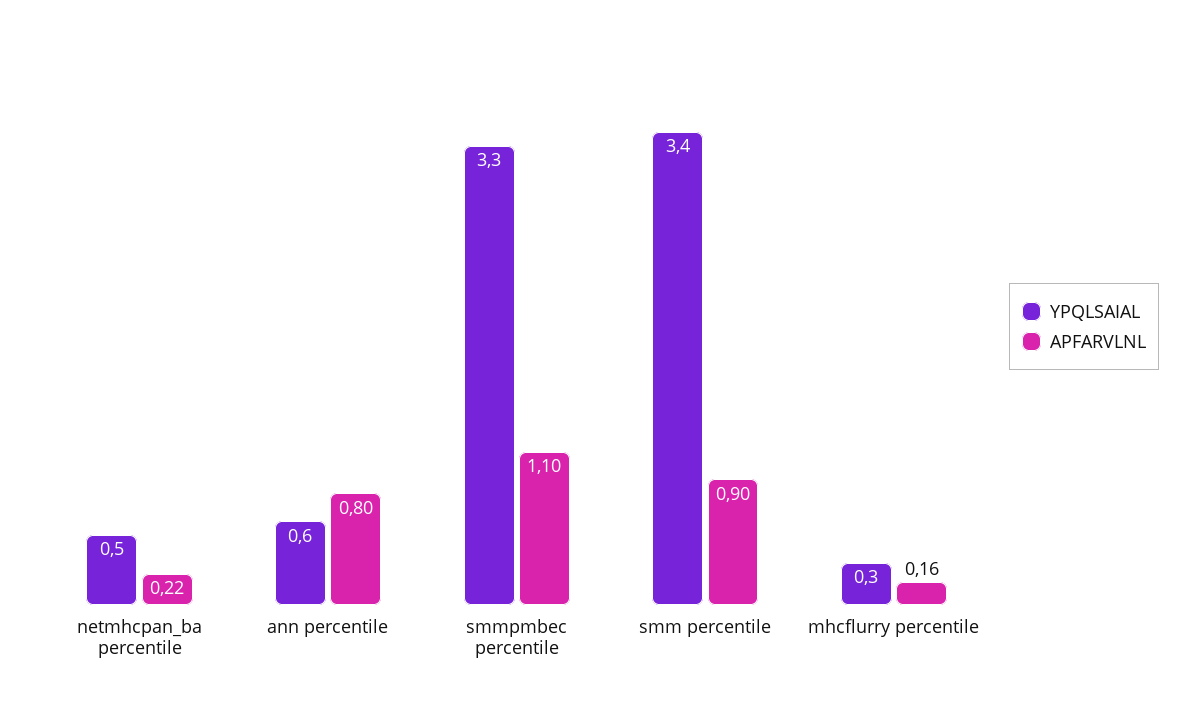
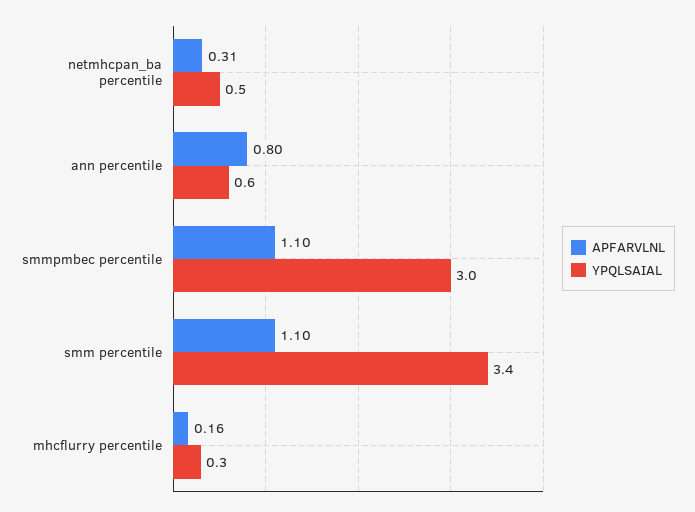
  {
    "YPQLSAIAL": {
      "netmhcpan_ba percentile": 0.5,
      "ann percentile": 0.6,
-     "smmpmbec percentile": 3.3,
+     "smmpmbec percentile": 3,
      "smm percentile": 3.4,
      "mhcflurry percentile": 0.3
    },
    "APFARVLNL": {
-     "netmhcpan_ba percentile": 0.22,
+     "netmhcpan_ba percentile": 0.31,
      "ann percentile": 0.8,
      "smmpmbec percentile": 1.1,
-     "smm percentile": 0.9,
+     "smm percentile": 1.1,
      "mhcflurry percentile": 0.16
    }
  }

